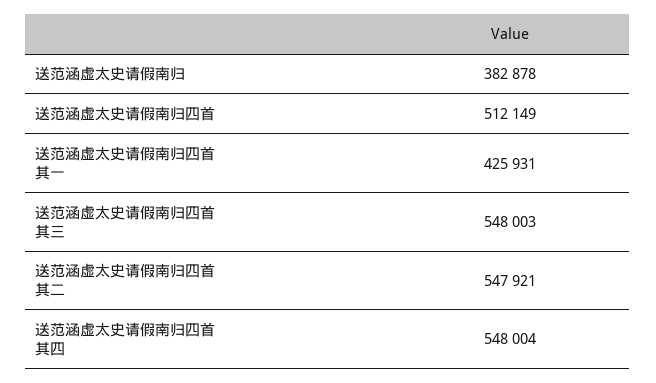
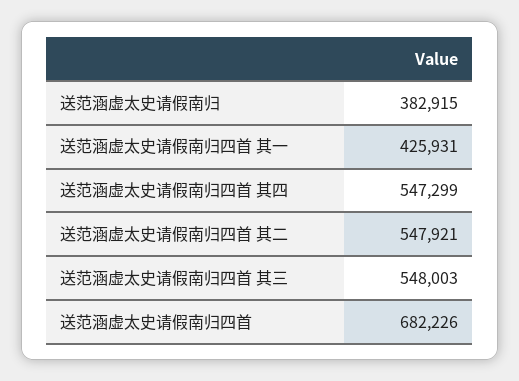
  {
-   "送范涵虚太史请假南归": 382878,
+   "送范涵虚太史请假南归": 382915,
-   "送范涵虚太史请假南归四首": 512149,
+   "送范涵虚太史请假南归四首": 682226,
    "送范涵虚太史请假南归四首 其一": 425931,
    "送范涵虚太史请假南归四首 其三": 548003,
    "送范涵虚太史请假南归四首 其二": 547921,
-   "送范涵虚太史请假南归四首 其四": 548004
+   "送范涵虚太史请假南归四首 其四": 547299
  }

